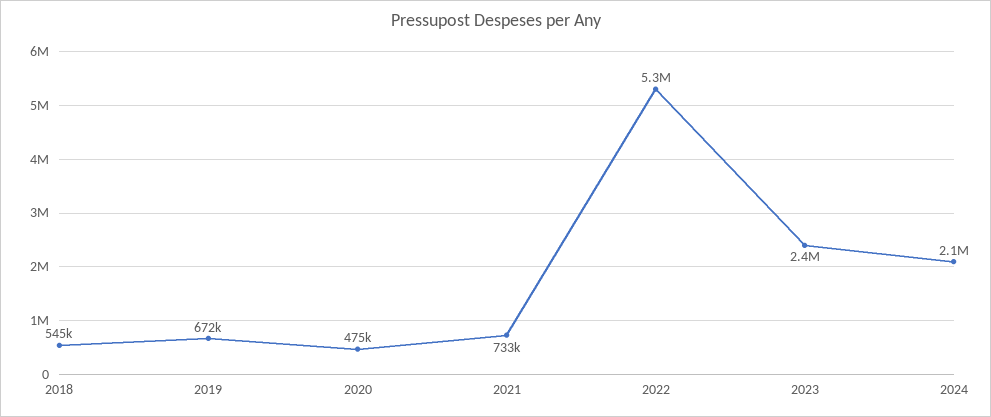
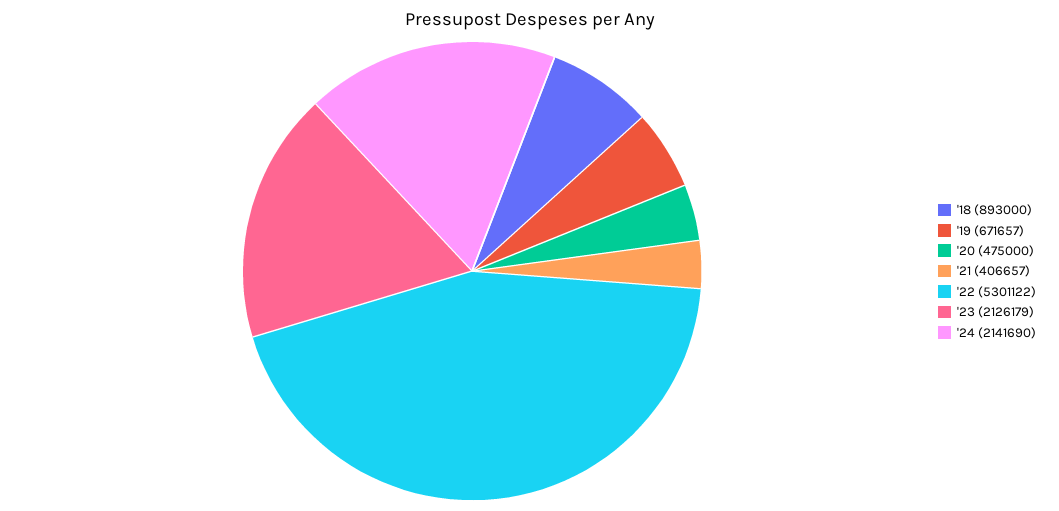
  {
-   "2018": 545000,
+   "2018": 893000,
    "2019": 671657,
    "2020": 475000,
-   "2021": 733000,
+   "2021": 406657,
    "2022": 5301122,
-   "2023": 2400000,
+   "2023": 2126179,
    "2024": 2141690
  }

